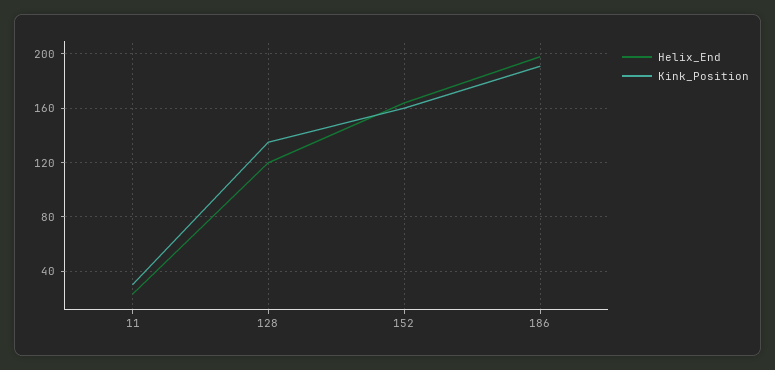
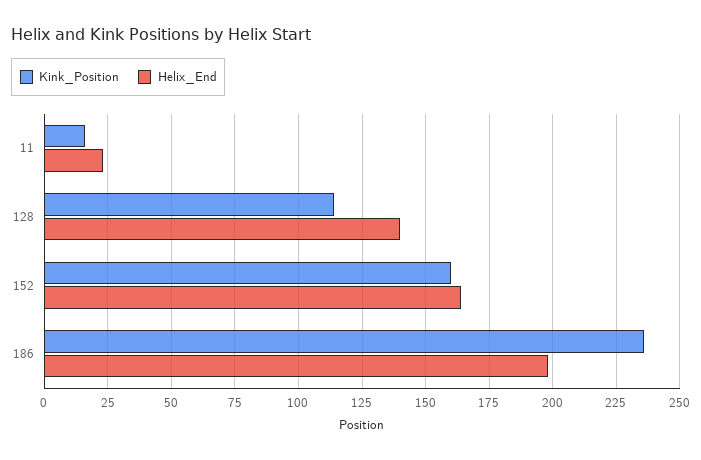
  {
    "Helix_End": {
      "11": 25,
-     "128": 120,
+     "128": 140,
      "152": 165,
      "186": 200
    },
    "Kink_Position": {
-     "11": 30,
+     "11": 15,
-     "128": 135,
+     "128": 115,
      "152": 160,
-     "186": 190
+     "186": 235
    }
  }

